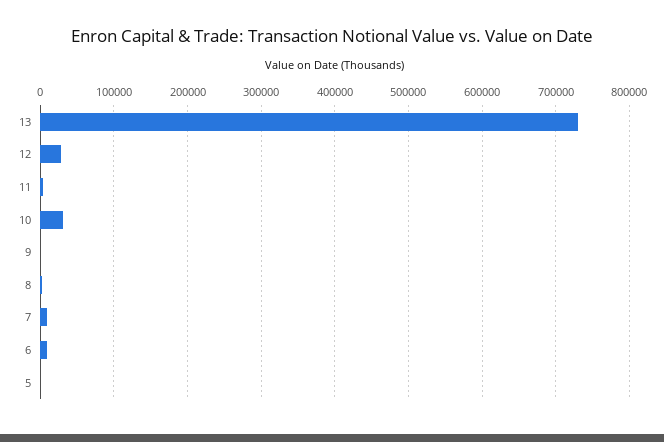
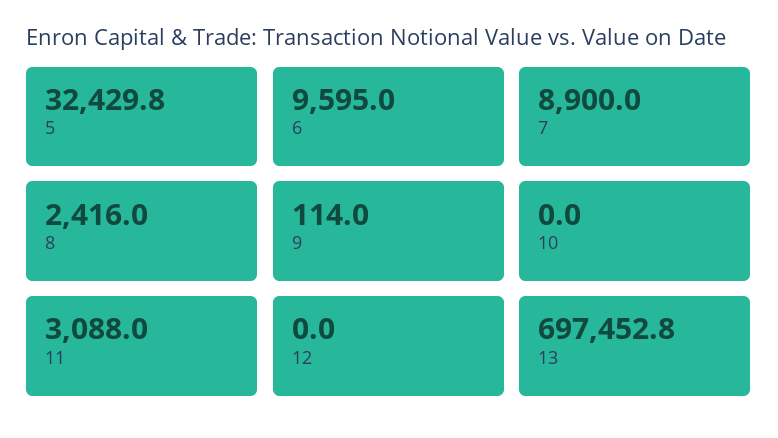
  {
-   "13": 730000,
+   "13": 697452.8,
-   "12": 30000,
+   "12": 0,
    "11": 3088,
-   "10": 30000,
+   "10": 0,
    "9": 114,
    "8": 2416,
    "7": 8900,
    "6": 9595,
-   "5": 0
+   "5": 32429.8
  }

